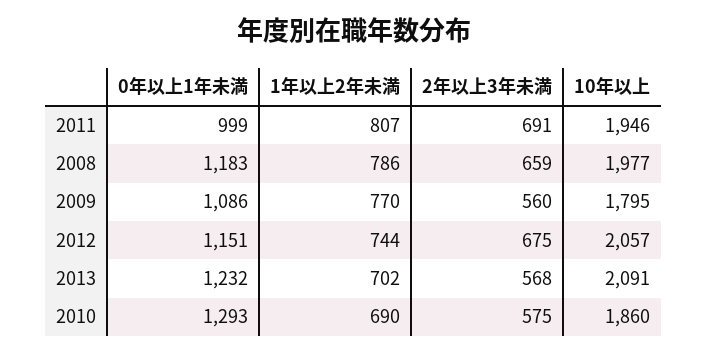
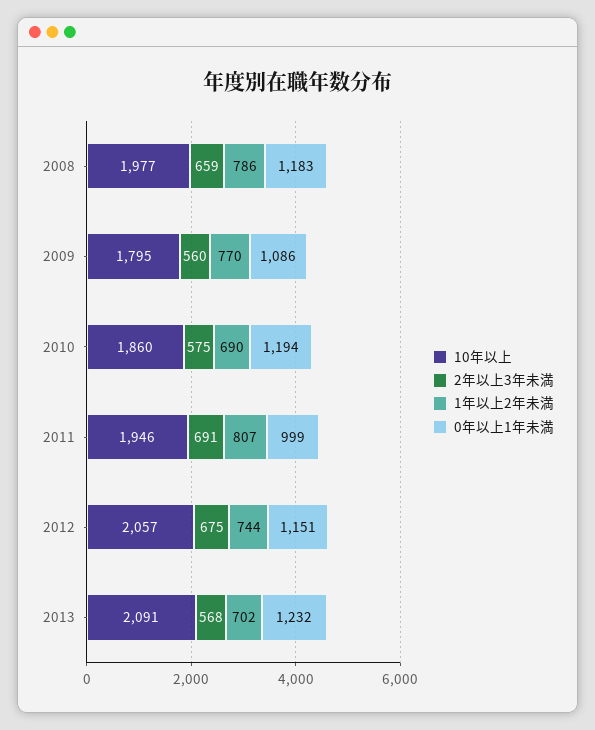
  {
    "0年以上1年未満": {
      "2011": 999,
      "2008": 1183,
      "2009": 1086,
      "2012": 1151,
      "2013": 1232,
-     "2010": 1293
+     "2010": 1194
    },
    "1年以上2年未満": {
      "2011": 807,
      "2008": 786,
      "2009": 770,
      "2012": 744,
      "2013": 702,
      "2010": 690
    },
    "2年以上3年未満": {
      "2011": 691,
      "2008": 659,
      "2009": 560,
      "2012": 675,
      "2013": 568,
      "2010": 575
    },
    "10年以上": {
      "2011": 1946,
      "2008": 1977,
      "2009": 1795,
      "2012": 2057,
      "2013": 2091,
      "2010": 1860
    }
  }

